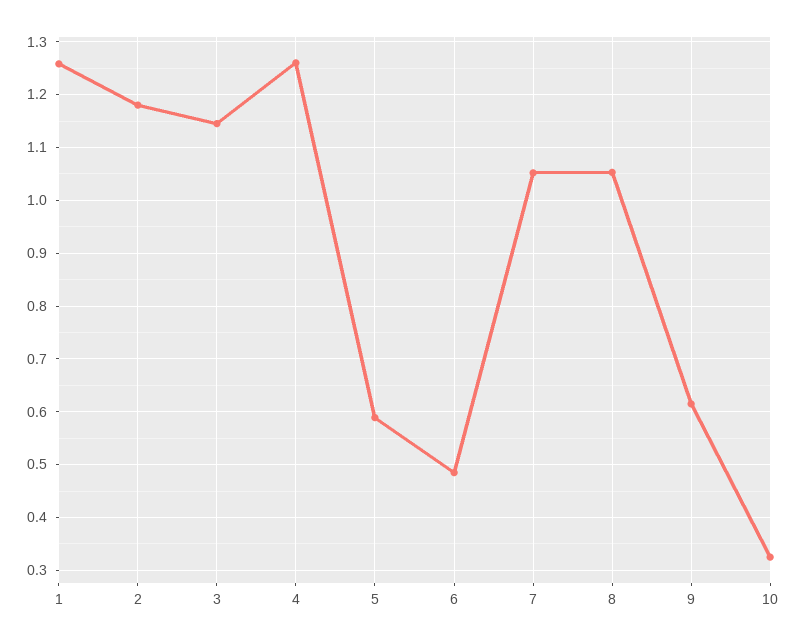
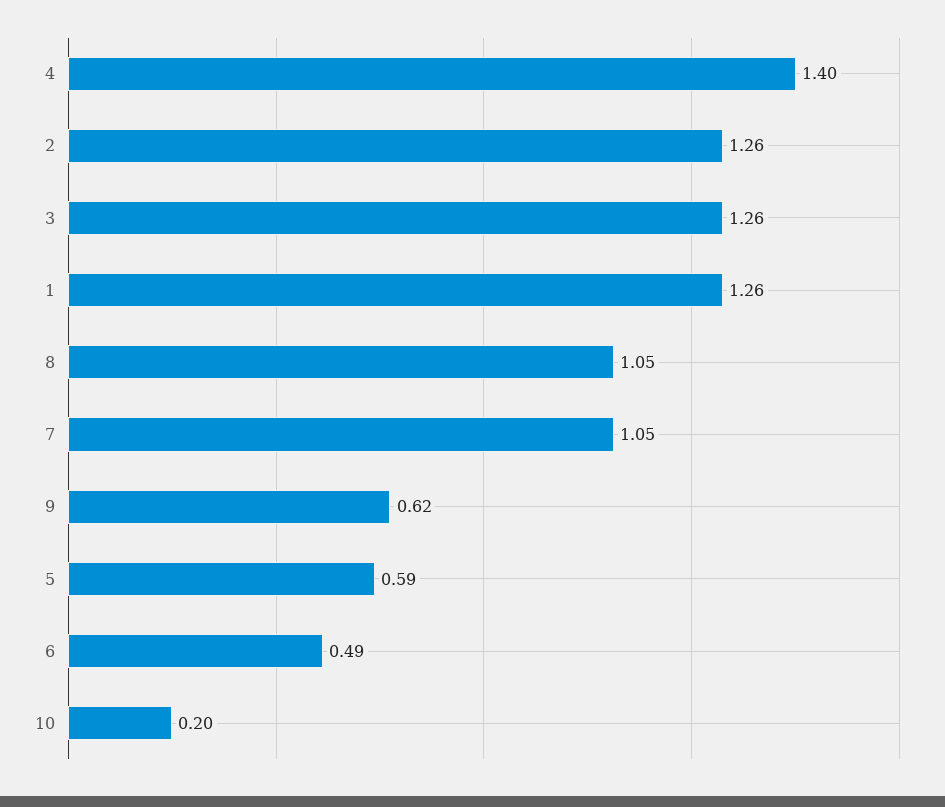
  {
    "1": 1.26,
-   "2": 1.18,
+   "2": 1.26,
-   "3": 1.14,
+   "3": 1.26,
-   "4": 1.26,
+   "4": 1.4,
    "5": 0.59,
    "6": 0.49,
    "7": 1.05,
    "8": 1.05,
    "9": 0.62,
-   "10": 0.32
+   "10": 0.2
  }

